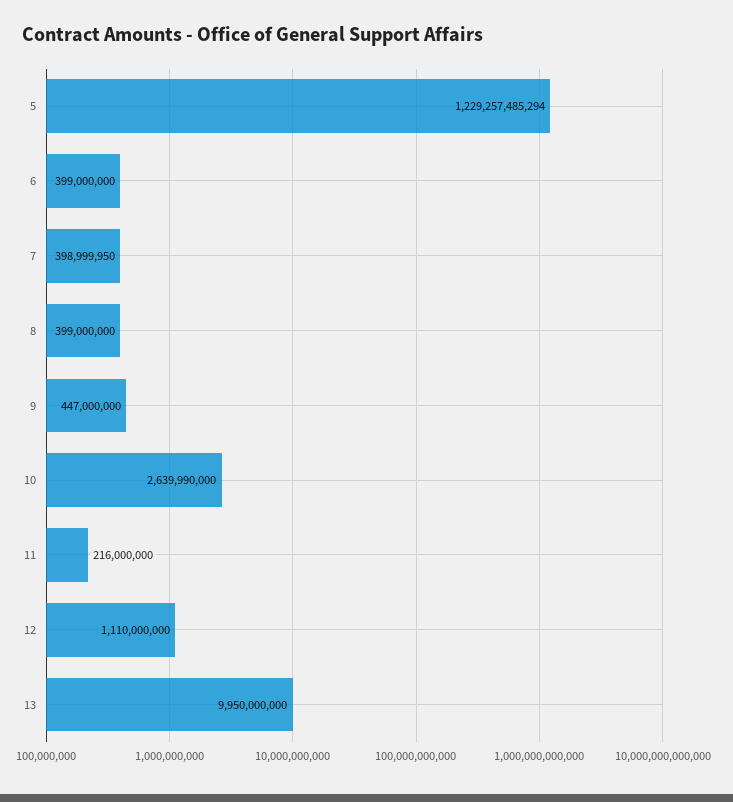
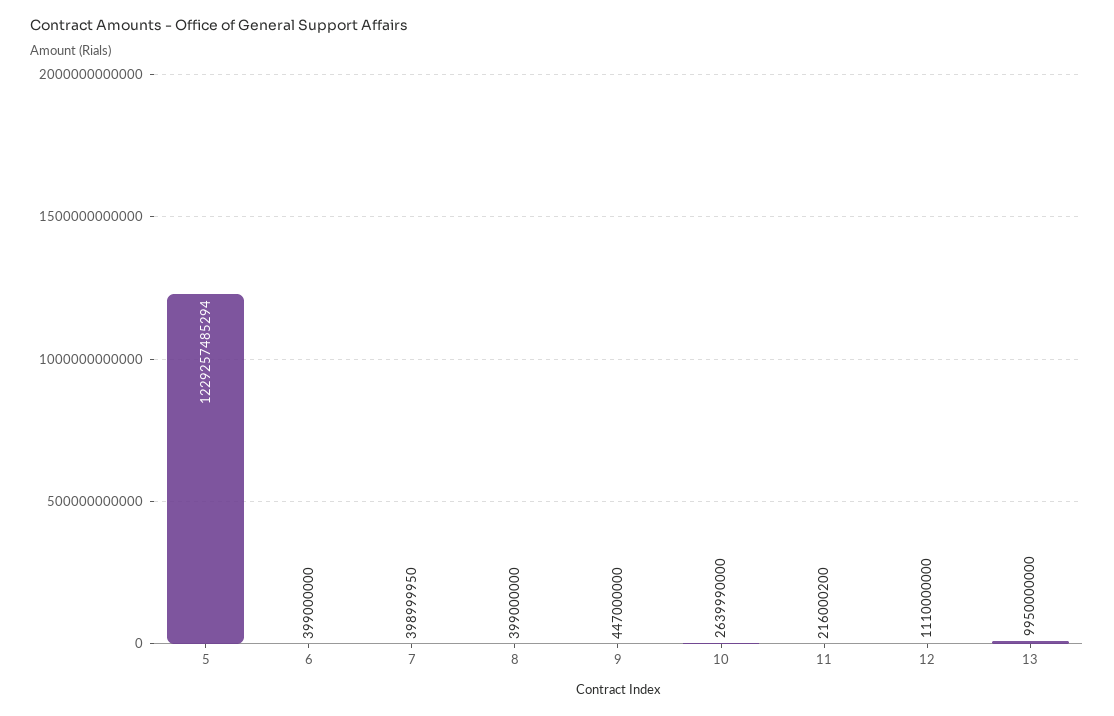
  {
    "5": 1229257485294,
    "6": 399000000,
    "7": 398999950,
    "8": 399000000,
    "9": 447000000,
    "10": 2639990000,
-   "11": 216000000,
+   "11": 216000200,
    "12": 1110000000,
    "13": 9950000000
  }

